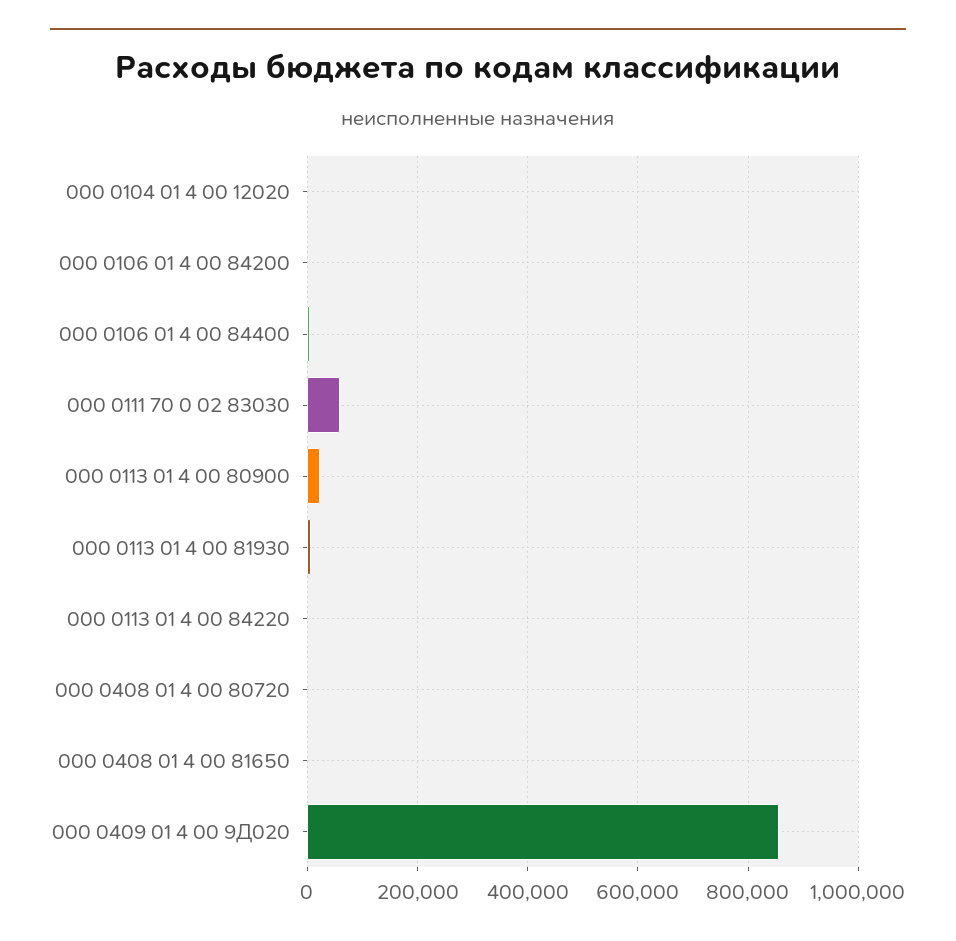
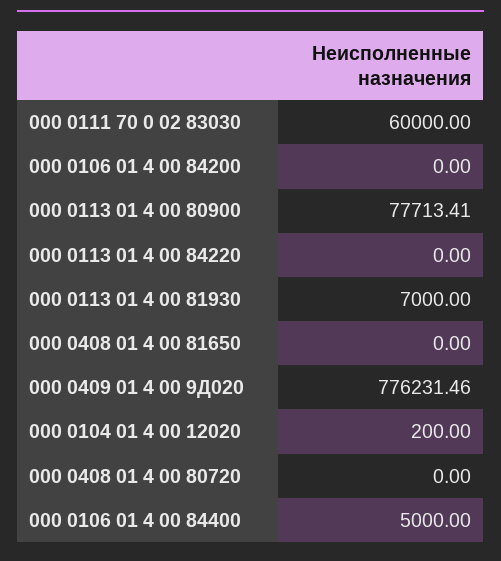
  {
    "000 0104 01 4 00 12020": 200,
    "000 0106 01 4 00 84200": 0,
    "000 0106 01 4 00 84400": 5000,
    "000 0111 70 0 02 83030": 60000,
-   "000 0113 01 4 00 80900": 20000,
+   "000 0113 01 4 00 80900": 77713.41,
    "000 0113 01 4 00 81930": 7000,
    "000 0113 01 4 00 84220": 0,
    "000 0408 01 4 00 80720": 0,
    "000 0408 01 4 00 81650": 0,
-   "000 0409 01 4 00 9Д020": 860000
+   "000 0409 01 4 00 9Д020": 776231.46
  }

